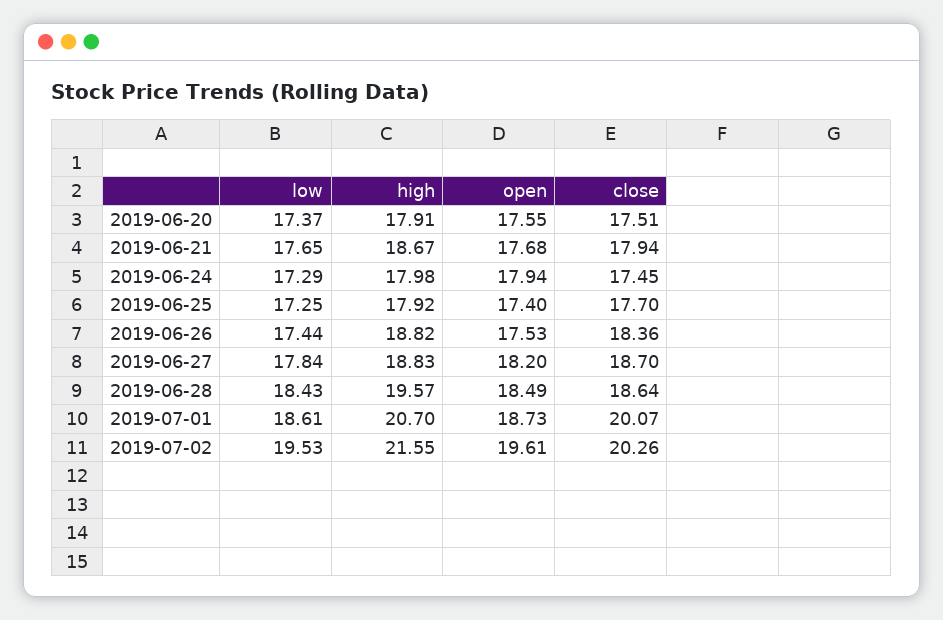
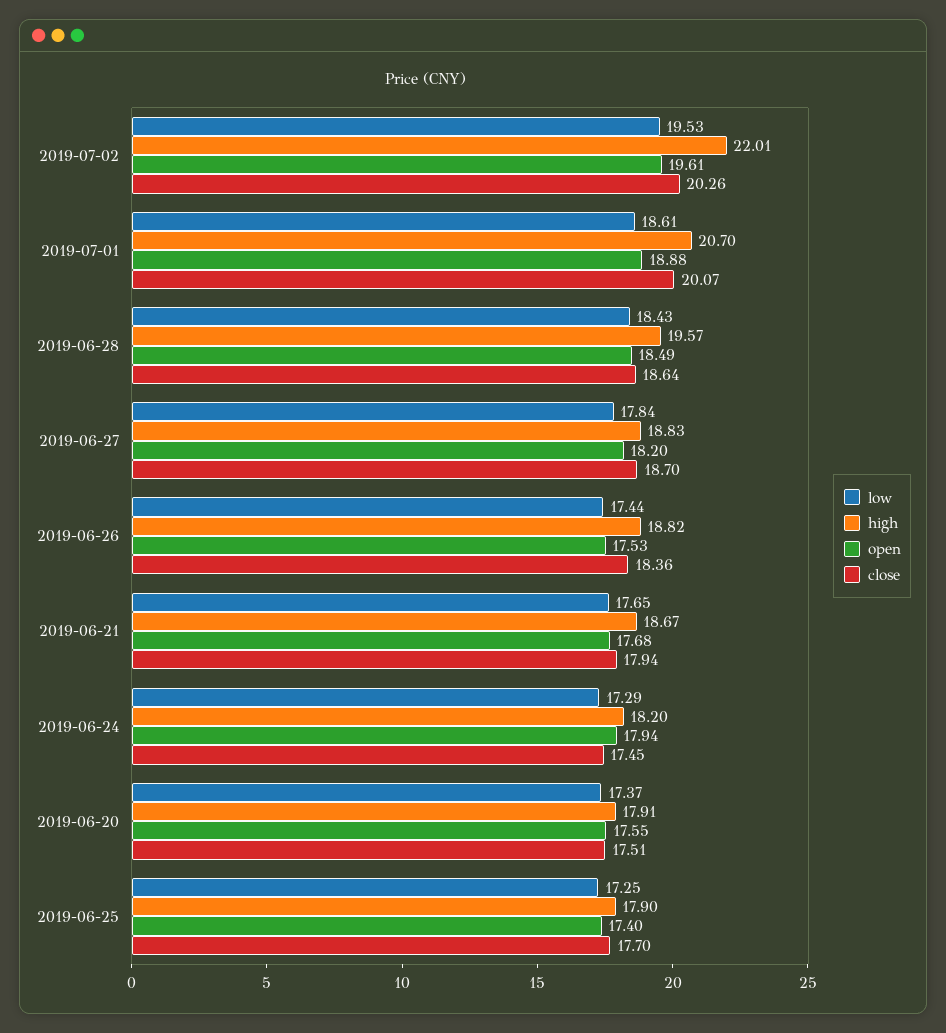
  {
    "low": {
      "2019-06-20": 17.37,
      "2019-06-21": 17.65,
      "2019-06-24": 17.29,
      "2019-06-25": 17.25,
      "2019-06-26": 17.44,
      "2019-06-27": 17.84,
      "2019-06-28": 18.43,
      "2019-07-01": 18.61,
      "2019-07-02": 19.53
    },
    "high": {
      "2019-06-20": 17.91,
      "2019-06-21": 18.67,
-     "2019-06-24": 17.98,
+     "2019-06-24": 18.2,
-     "2019-06-25": 17.92,
+     "2019-06-25": 17.9,
      "2019-06-26": 18.82,
      "2019-06-27": 18.83,
      "2019-06-28": 19.57,
      "2019-07-01": 20.7,
-     "2019-07-02": 21.55
+     "2019-07-02": 22.01
    },
    "open": {
      "2019-06-20": 17.55,
      "2019-06-21": 17.68,
      "2019-06-24": 17.94,
      "2019-06-25": 17.4,
      "2019-06-26": 17.53,
      "2019-06-27": 18.2,
      "2019-06-28": 18.49,
-     "2019-07-01": 18.73,
+     "2019-07-01": 18.88,
      "2019-07-02": 19.61
    },
    "close": {
      "2019-06-20": 17.51,
      "2019-06-21": 17.94,
      "2019-06-24": 17.45,
      "2019-06-25": 17.7,
      "2019-06-26": 18.36,
      "2019-06-27": 18.7,
      "2019-06-28": 18.64,
      "2019-07-01": 20.07,
      "2019-07-02": 20.26
    }
  }

